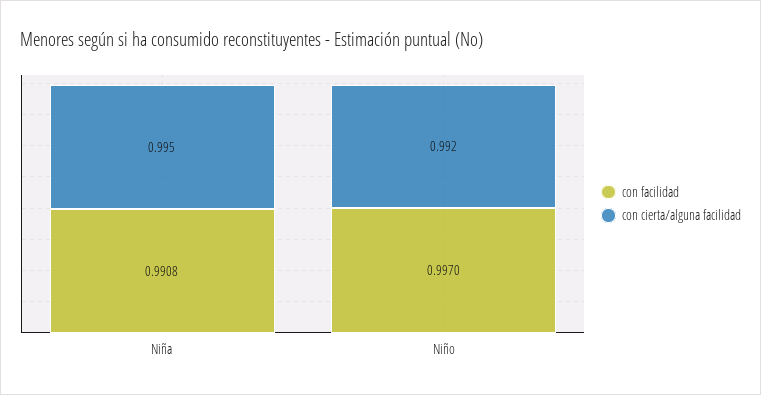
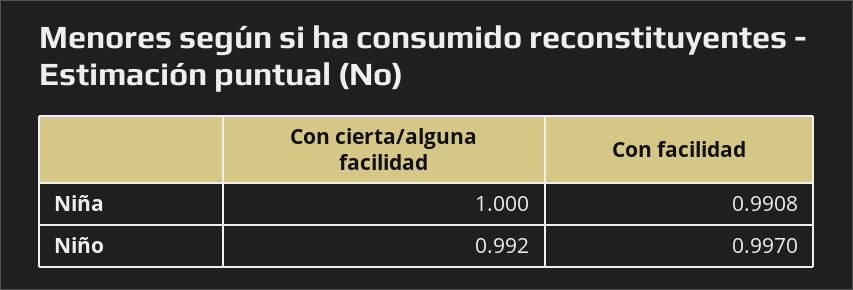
  {
    "con facilidad": {
      "Niña": 0.9908,
      "Niño": 0.997
    },
    "con cierta/alguna facilidad": {
-     "Niña": 0.995,
+     "Niña": 1,
      "Niño": 0.992
    }
  }

